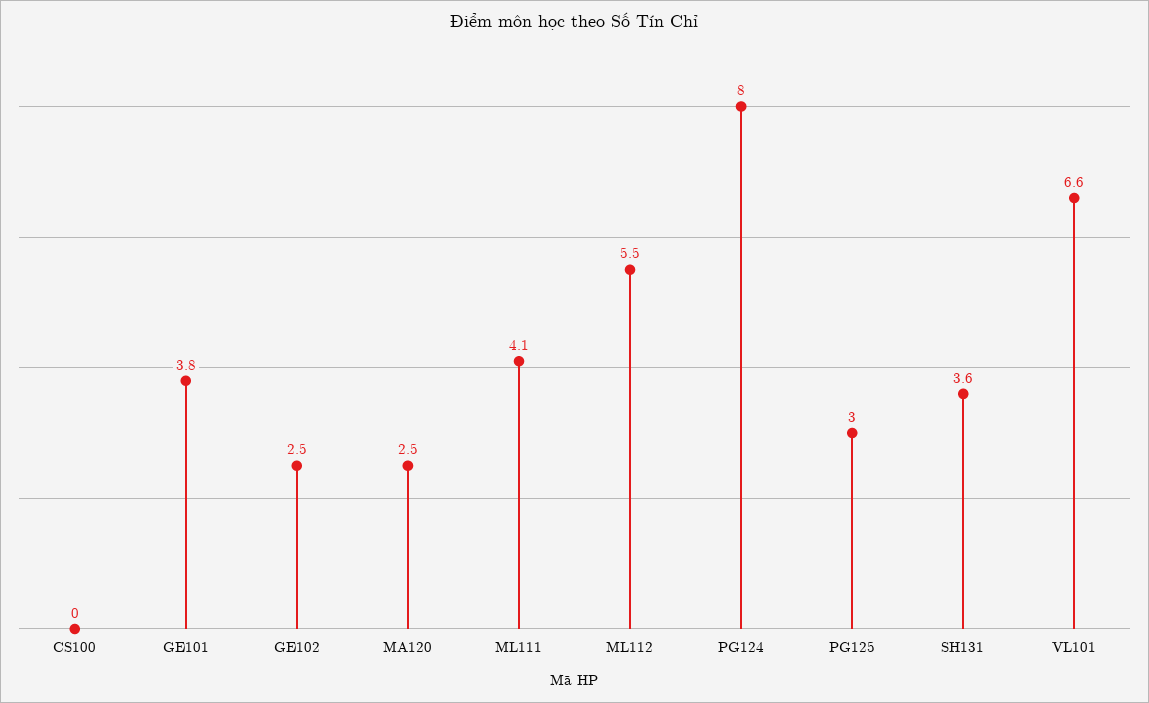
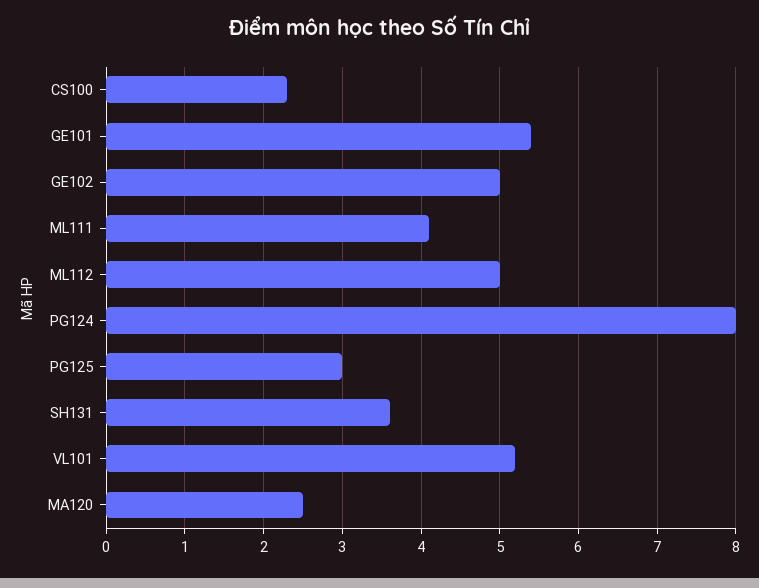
  {
-   "CS100": 0,
+   "CS100": 2.3,
-   "GE101": 3.8,
+   "GE101": 5.4,
-   "GE102": 2.5,
+   "GE102": 5,
    "MA120": 2.5,
    "ML111": 4.1,
-   "ML112": 5.5,
+   "ML112": 5,
    "PG124": 8,
    "PG125": 3,
    "SH131": 3.6,
-   "VL101": 6.6
+   "VL101": 5.2
  }

